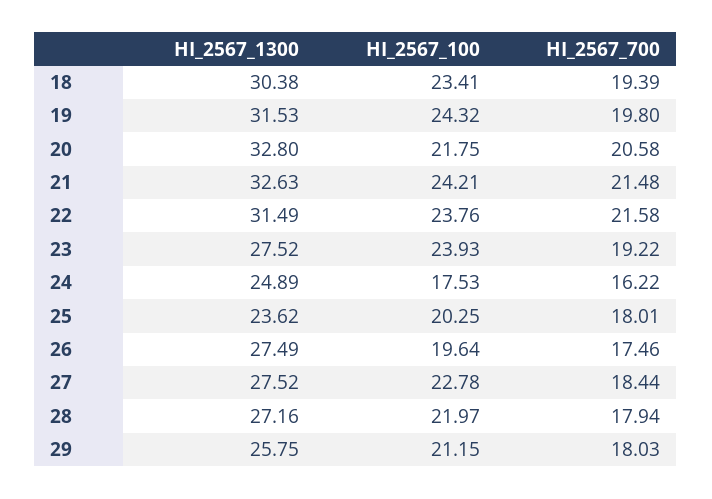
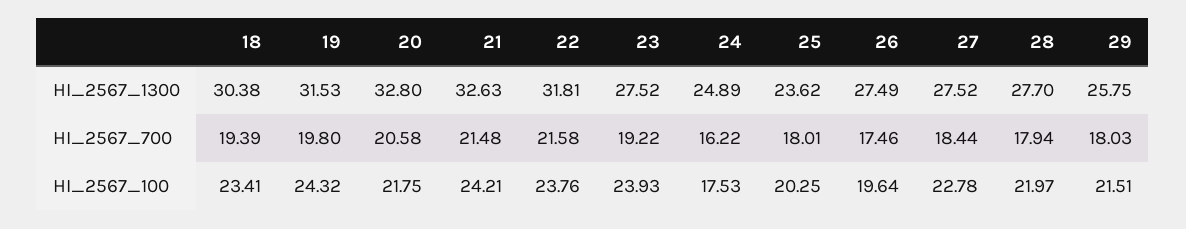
  {
    "HI_2567_1300": {
      "18": 30.38,
      "19": 31.53,
      "20": 32.8,
      "21": 32.63,
-     "22": 31.49,
+     "22": 31.81,
      "23": 27.52,
      "24": 24.89,
      "25": 23.62,
      "26": 27.49,
      "27": 27.52,
-     "28": 27.16,
+     "28": 27.7,
      "29": 25.75
    },
    "HI_2567_100": {
      "18": 23.41,
      "19": 24.32,
      "20": 21.75,
      "21": 24.21,
      "22": 23.76,
      "23": 23.93,
      "24": 17.53,
      "25": 20.25,
      "26": 19.64,
      "27": 22.78,
      "28": 21.97,
-     "29": 21.15
+     "29": 21.51
    },
    "HI_2567_700": {
      "18": 19.39,
      "19": 19.8,
      "20": 20.58,
      "21": 21.48,
      "22": 21.58,
      "23": 19.22,
      "24": 16.22,
      "25": 18.01,
      "26": 17.46,
      "27": 18.44,
      "28": 17.94,
      "29": 18.03
    }
  }

